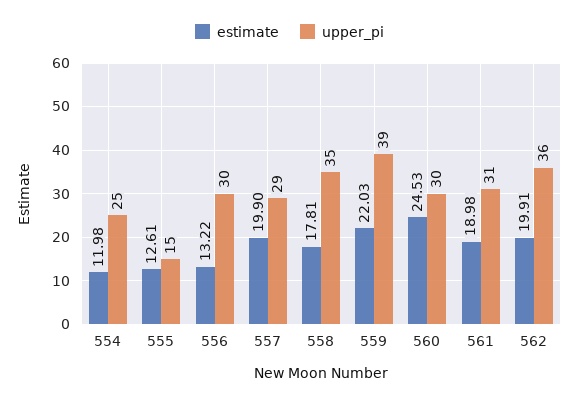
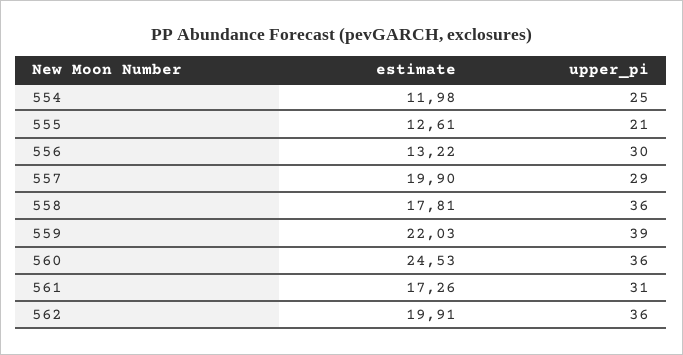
  {
    "estimate": {
      "554": 11.98,
      "555": 12.61,
      "556": 13.22,
      "557": 19.9,
      "558": 17.81,
      "559": 22.03,
      "560": 24.53,
-     "561": 18.98,
+     "561": 17.26,
      "562": 19.91
    },
    "upper_pi": {
      "554": 25,
-     "555": 15,
+     "555": 21,
      "556": 30,
      "557": 29,
-     "558": 35,
+     "558": 36,
      "559": 39,
-     "560": 30,
+     "560": 36,
      "561": 31,
      "562": 36
    }
  }

